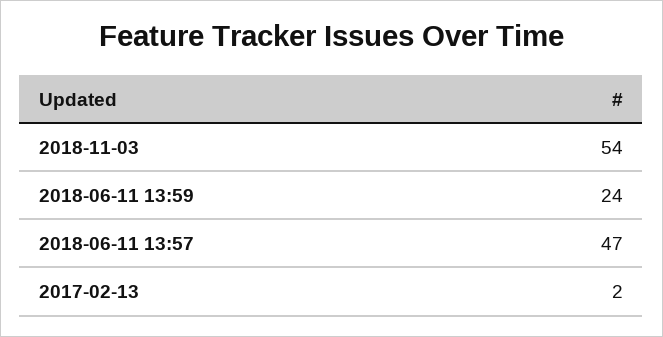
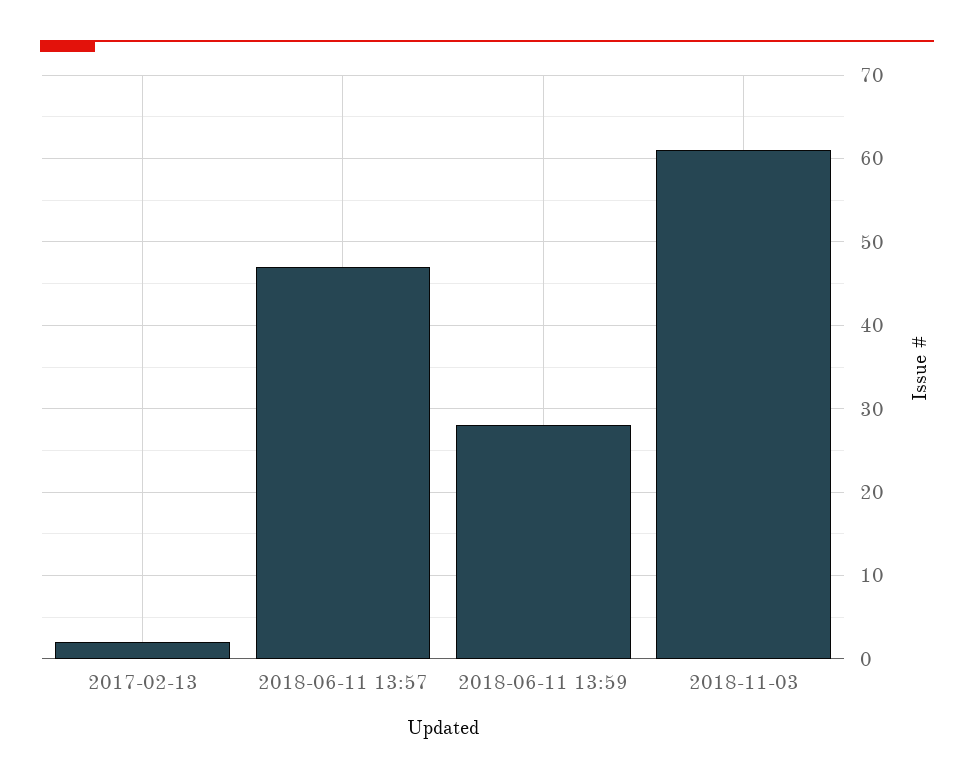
  {
-   "2018-11-03": 54,
+   "2018-11-03": 61,
-   "2018-06-11 13:59": 24,
+   "2018-06-11 13:59": 28,
    "2018-06-11 13:57": 47,
    "2017-02-13": 2
  }

